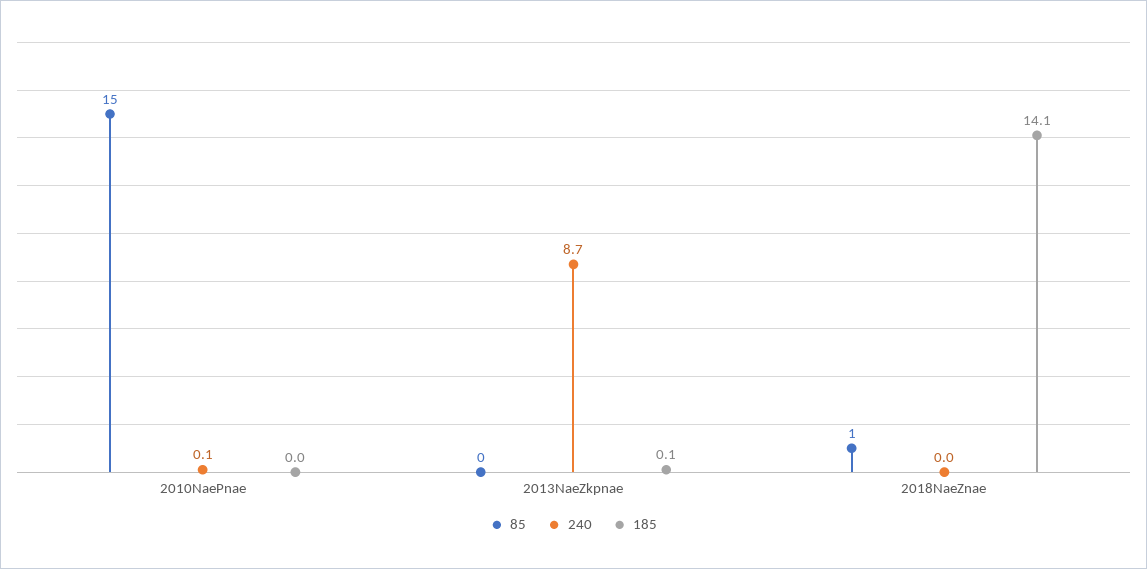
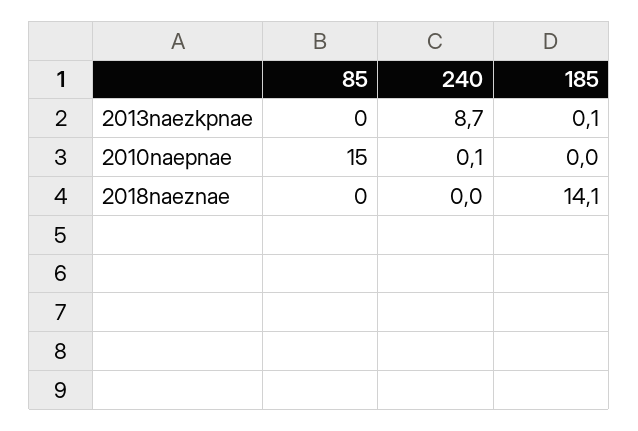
  {
    "85": {
      "2010NaePnae": 15,
      "2013NaeZkpnae": 0,
-     "2018NaeZnae": 1
+     "2018NaeZnae": 0
    },
    "240": {
      "2010NaePnae": 0.1,
      "2013NaeZkpnae": 8.7,
      "2018NaeZnae": 0
    },
    "185": {
      "2010NaePnae": 0,
      "2013NaeZkpnae": 0.1,
      "2018NaeZnae": 14.1
    }
  }

